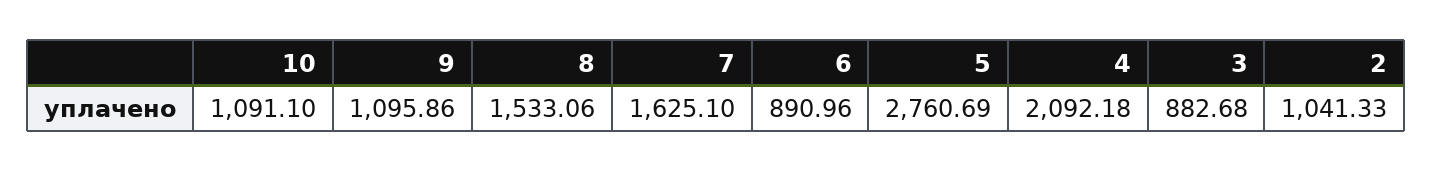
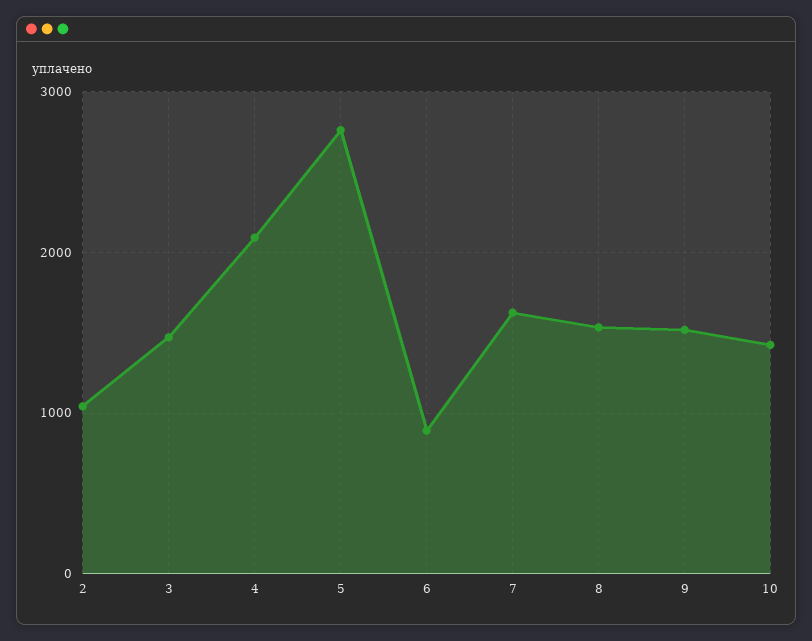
  {
-   "10": 1091.1,
+   "10": 1400,
-   "9": 1095.86,
+   "9": 1500,
    "8": 1533.06,
    "7": 1625.1,
    "6": 890.96,
    "5": 2760.69,
    "4": 2092.18,
-   "3": 882.68,
+   "3": 1500,
    "2": 1041.33
  }

